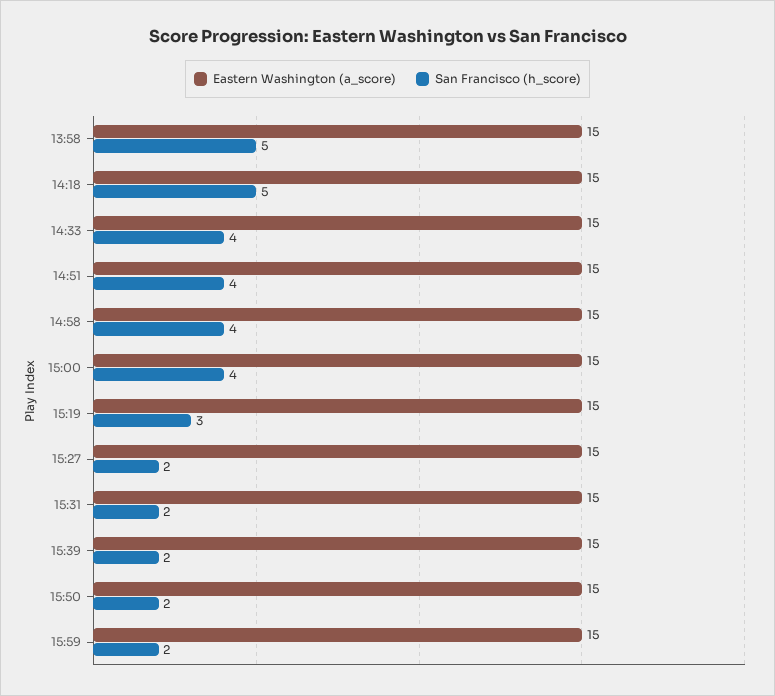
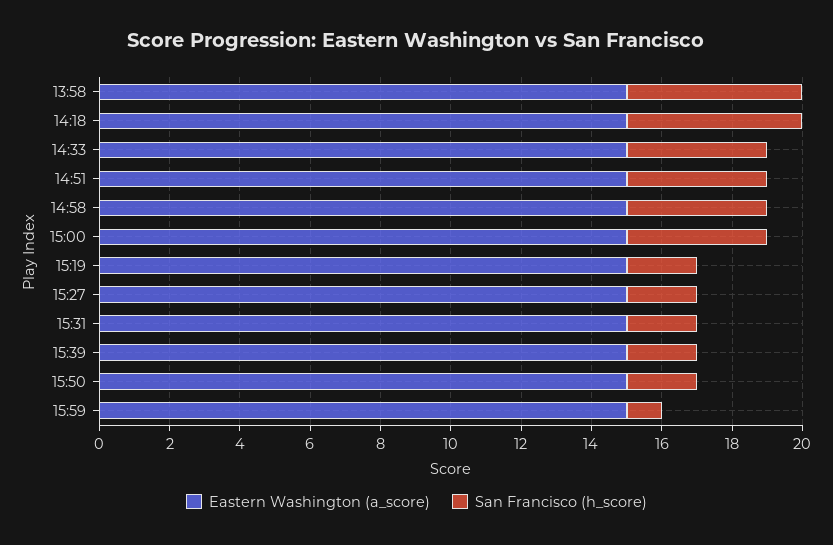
  {
    "Eastern Washington (a_score)": {
      "13:58": 15,
      "14:18": 15,
      "14:33": 15,
      "14:51": 15,
      "14:58": 15,
      "15:00": 15,
      "15:19": 15,
      "15:27": 15,
      "15:31": 15,
      "15:39": 15,
      "15:50": 15,
      "15:59": 15
    },
    "San Francisco (h_score)": {
      "13:58": 5,
      "14:18": 5,
      "14:33": 4,
      "14:51": 4,
      "14:58": 4,
      "15:00": 4,
-     "15:19": 3,
+     "15:19": 2,
      "15:27": 2,
      "15:31": 2,
      "15:39": 2,
      "15:50": 2,
-     "15:59": 2
+     "15:59": 1
    }
  }

